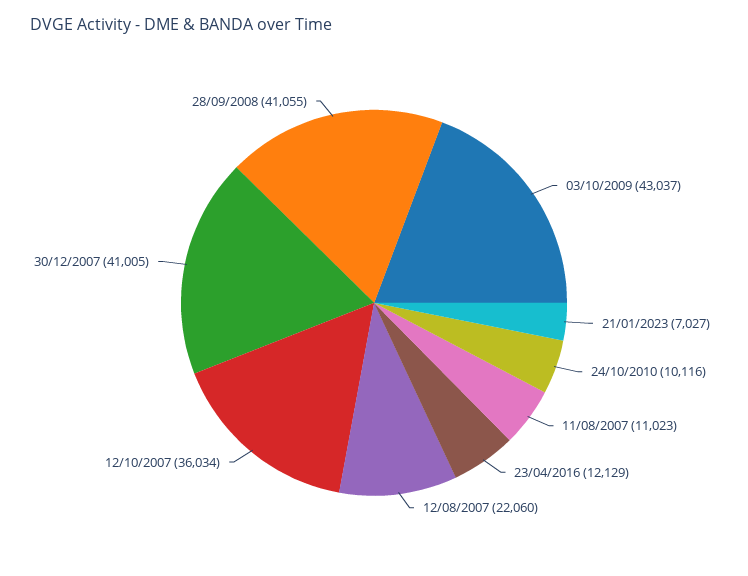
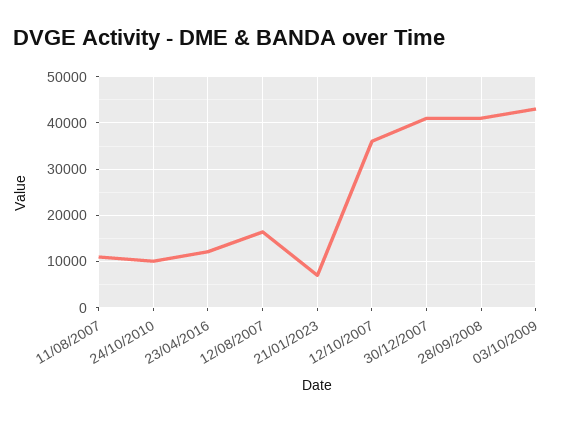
  {
    "03/10/2009": 43037,
    "21/01/2023": 7027,
    "24/10/2010": 10116,
    "11/08/2007": 11023,
    "23/04/2016": 12129,
-   "12/08/2007": 22060,
+   "12/08/2007": 16000,
    "12/10/2007": 36034,
    "30/12/2007": 41005,
    "28/09/2008": 41055
  }

